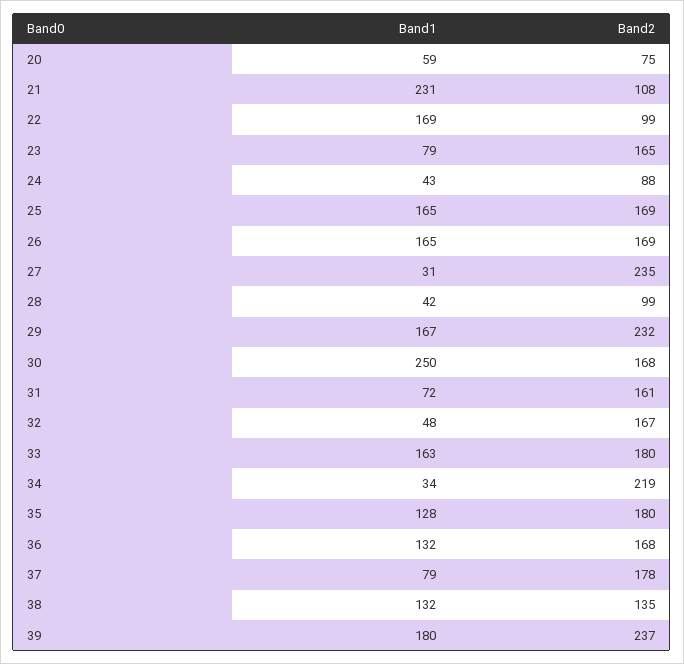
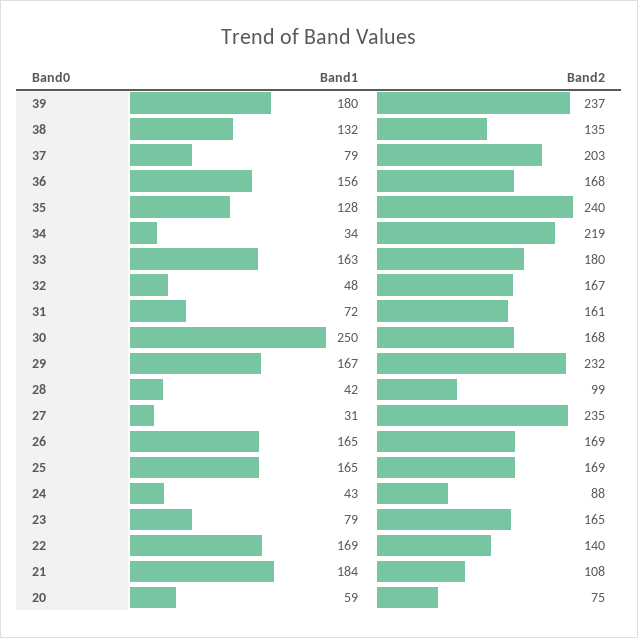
  {
    "Band1": {
      "20": 59,
-     "21": 231,
+     "21": 184,
      "22": 169,
      "23": 79,
      "24": 43,
      "25": 165,
      "26": 165,
      "27": 31,
      "28": 42,
      "29": 167,
      "30": 250,
      "31": 72,
      "32": 48,
      "33": 163,
      "34": 34,
      "35": 128,
-     "36": 132,
+     "36": 156,
      "37": 79,
      "38": 132,
      "39": 180
    },
    "Band2": {
      "20": 75,
      "21": 108,
-     "22": 99,
+     "22": 140,
      "23": 165,
      "24": 88,
      "25": 169,
      "26": 169,
      "27": 235,
      "28": 99,
      "29": 232,
      "30": 168,
      "31": 161,
      "32": 167,
      "33": 180,
      "34": 219,
-     "35": 180,
+     "35": 240,
      "36": 168,
-     "37": 178,
+     "37": 203,
      "38": 135,
      "39": 237
    }
  }

